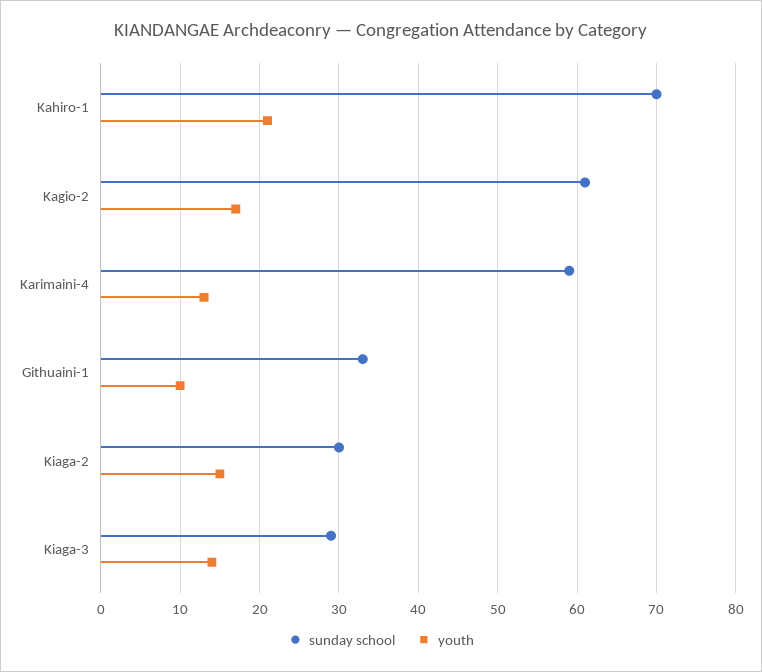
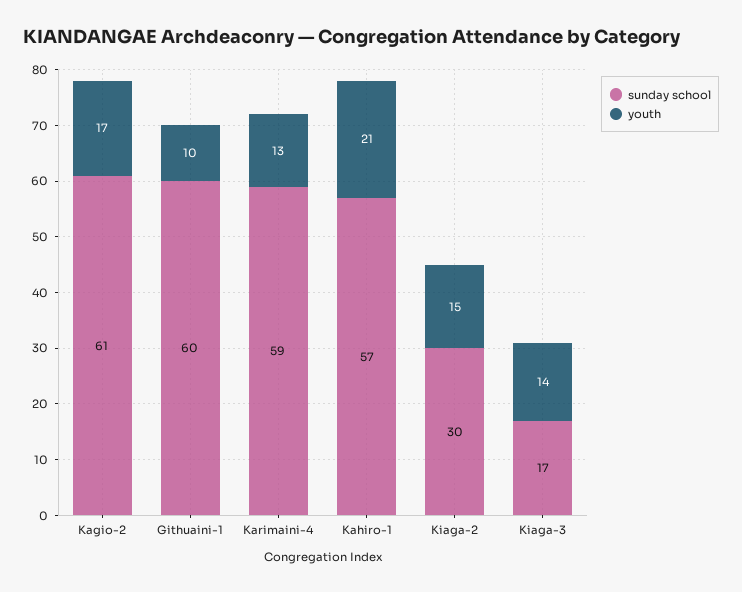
  {
    "sunday school": {
-     "Kahiro-1": 70,
+     "Kahiro-1": 57,
      "Kagio-2": 61,
      "Karimaini-4": 59,
-     "Githuaini-1": 33,
+     "Githuaini-1": 60,
      "Kiaga-2": 30,
-     "Kiaga-3": 29
+     "Kiaga-3": 17
    },
    "youth": {
      "Kahiro-1": 21,
      "Kagio-2": 17,
      "Karimaini-4": 13,
      "Githuaini-1": 10,
      "Kiaga-2": 15,
      "Kiaga-3": 14
    }
  }

